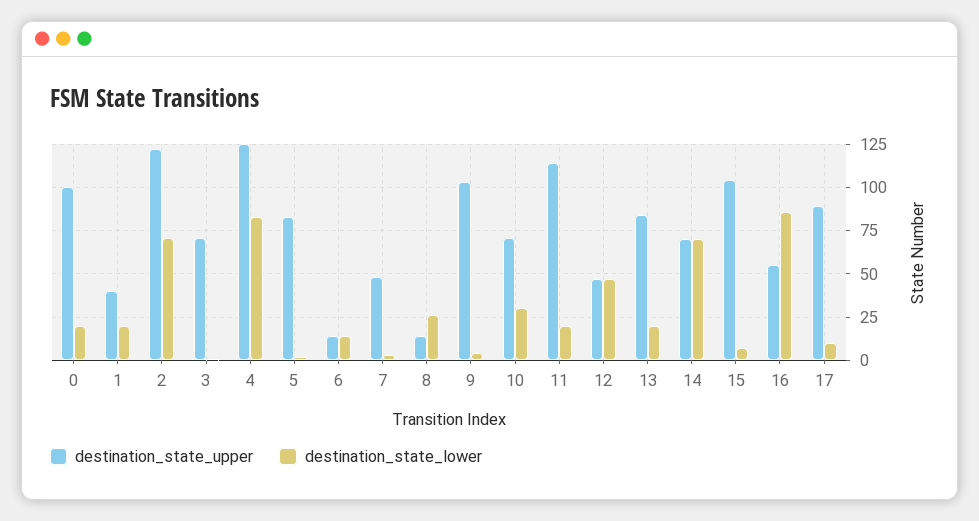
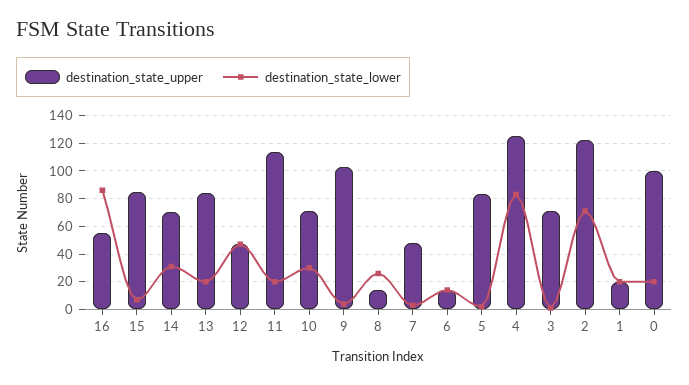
  {
    "destination_state_upper": {
      "0": 100,
-     "1": 40,
+     "1": 20,
      "2": 120,
      "3": 70,
      "4": 125,
      "5": 85,
      "6": 15,
      "7": 50,
      "8": 15,
      "9": 105,
      "10": 70,
      "11": 115,
      "12": 45,
      "13": 85,
      "14": 70,
-     "15": 105,
+     "15": 85,
-     "16": 55,
+     "16": 55
-     "17": 90
    },
    "destination_state_lower": {
      "0": 20,
      "1": 20,
      "2": 70,
      "3": 0,
      "4": 85,
      "5": 0,
      "6": 15,
      "7": 5,
      "8": 25,
      "9": 5,
      "10": 30,
      "11": 20,
      "12": 45,
      "13": 20,
-     "14": 70,
+     "14": 30,
      "15": 5,
-     "16": 85,
+     "16": 85
-     "17": 10
    }
  }

